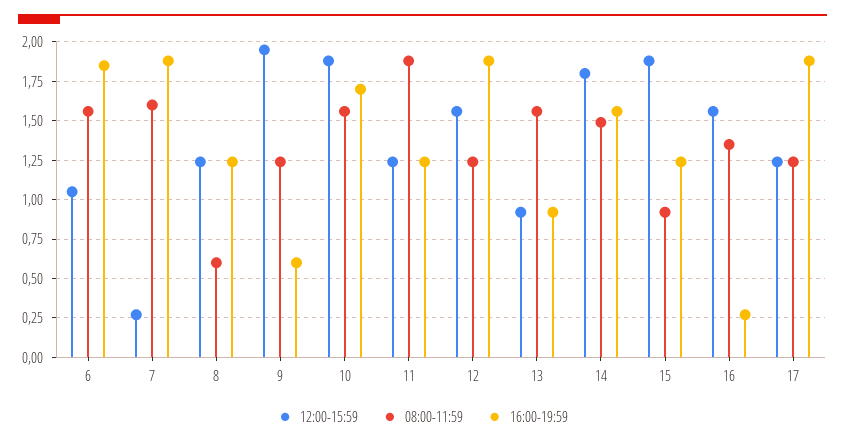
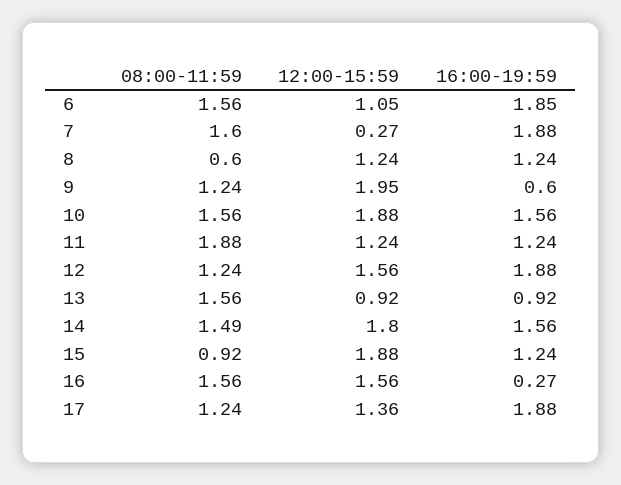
  {
    "12:00-15:59": {
      "6": 1.05,
      "7": 0.27,
      "8": 1.24,
      "9": 1.95,
      "10": 1.88,
      "11": 1.24,
      "12": 1.56,
      "13": 0.92,
      "14": 1.8,
      "15": 1.88,
      "16": 1.56,
-     "17": 1.25
+     "17": 1.36
    },
    "08:00-11:59": {
      "6": 1.56,
      "7": 1.6,
      "8": 0.6,
      "9": 1.24,
      "10": 1.56,
      "11": 1.88,
      "12": 1.24,
      "13": 1.56,
      "14": 1.49,
      "15": 0.92,
-     "16": 1.35,
+     "16": 1.56,
      "17": 1.24
    },
    "16:00-19:59": {
      "6": 1.85,
      "7": 1.88,
      "8": 1.24,
      "9": 0.6,
-     "10": 1.7,
+     "10": 1.56,
      "11": 1.24,
      "12": 1.88,
      "13": 0.92,
      "14": 1.56,
      "15": 1.24,
      "16": 0.27,
      "17": 1.88
    }
  }

